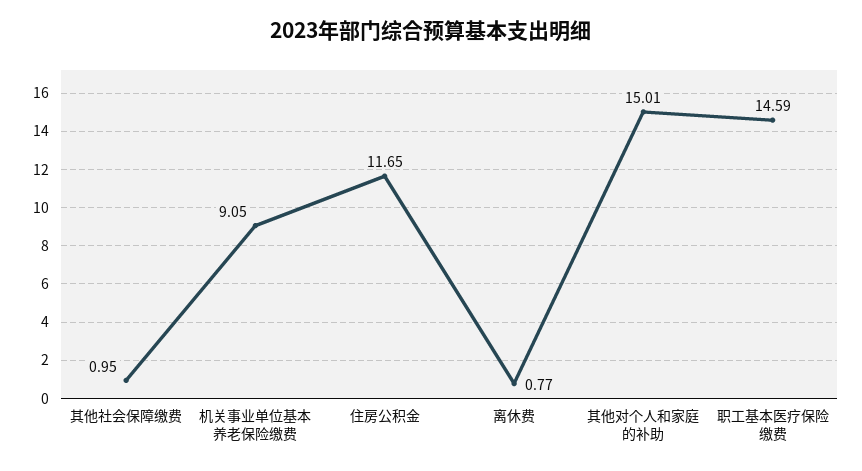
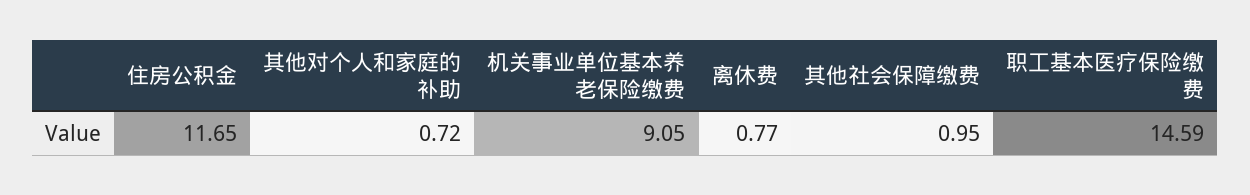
  {
    "其他社会保障缴费": 0.95,
    "机关事业单位基本养老保险缴费": 9.05,
    "住房公积金": 11.65,
    "离休费": 0.77,
-   "其他对个人和家庭的补助": 15.01,
+   "其他对个人和家庭的补助": 0.72,
    "职工基本医疗保险缴费": 14.59
  }

